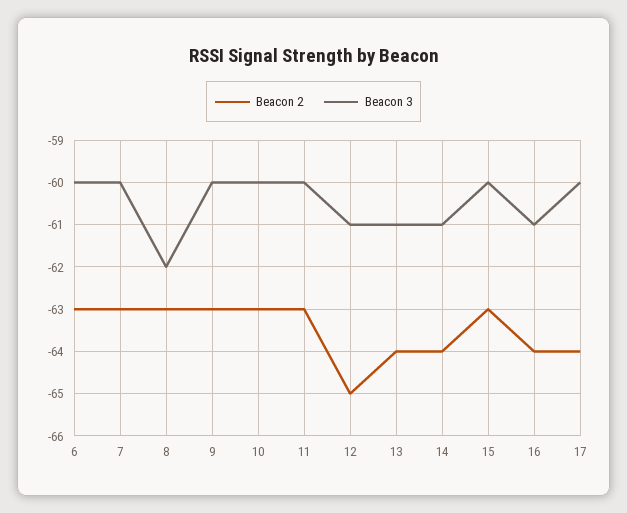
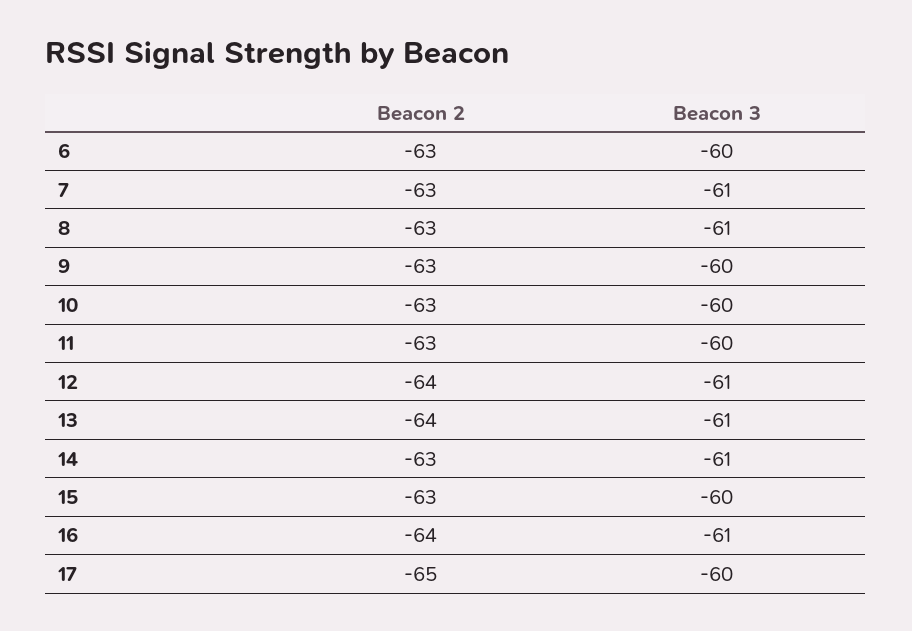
  {
    "Beacon 2": {
      "6": -63,
      "7": -63,
      "8": -63,
      "9": -63,
      "10": -63,
      "11": -63,
-     "12": -65,
+     "12": -64,
      "13": -64,
-     "14": -64,
+     "14": -63,
      "15": -63,
      "16": -64,
-     "17": -64
+     "17": -65
    },
    "Beacon 3": {
      "6": -60,
-     "7": -60,
+     "7": -61,
-     "8": -62,
+     "8": -61,
      "9": -60,
      "10": -60,
      "11": -60,
      "12": -61,
      "13": -61,
      "14": -61,
      "15": -60,
      "16": -61,
      "17": -60
    }
  }

